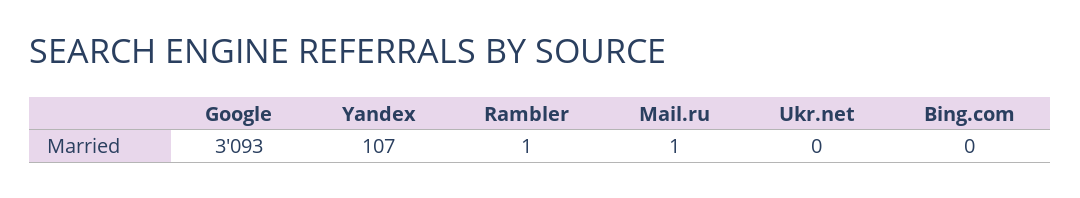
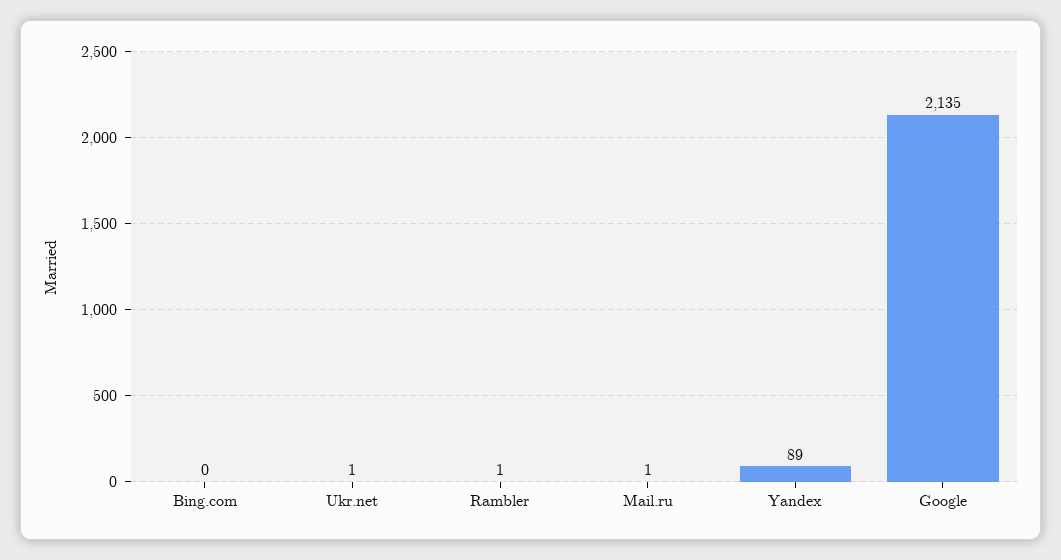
  {
-   "Google": 3093,
+   "Google": 2135,
-   "Yandex": 107,
+   "Yandex": 89,
    "Rambler": 1,
    "Mail.ru": 1,
-   "Ukr.net": 0,
+   "Ukr.net": 1,
    "Bing.com": 0
  }

